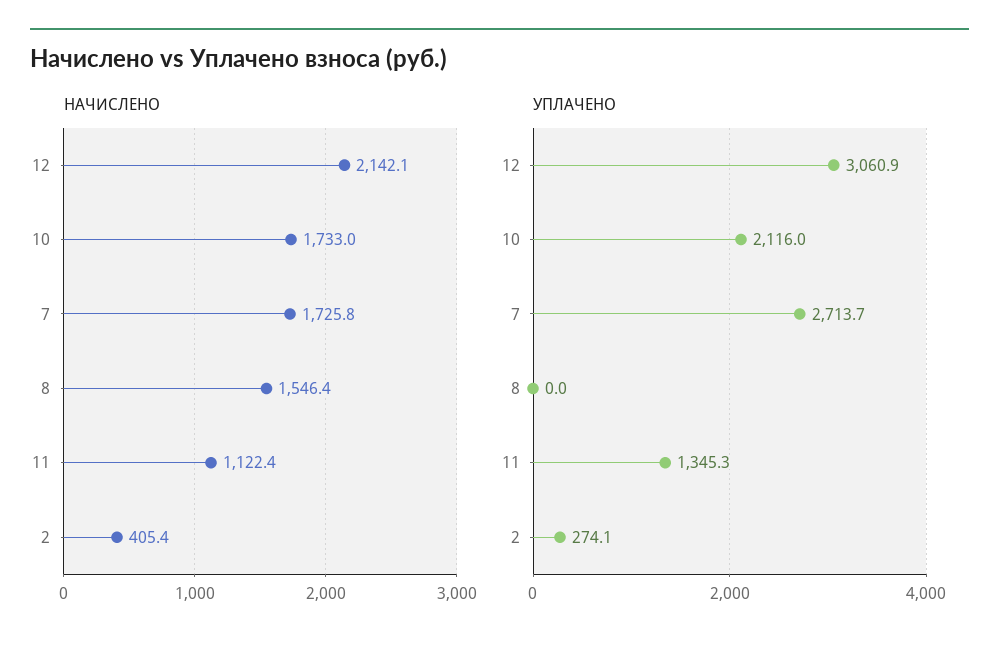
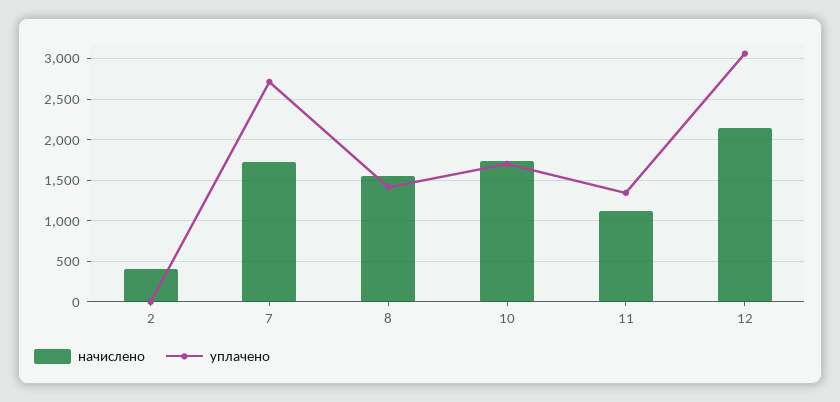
  {
    "НАЧИСЛЕНО": {
      "12": 2142.1,
      "10": 1733,
      "7": 1725.8,
      "8": 1546.4,
      "11": 1122.4,
      "2": 405.4
    },
    "УПЛАЧЕНО": {
      "12": 3060.9,
-     "10": 2116,
+     "10": 1700,
      "7": 2713.7,
-     "8": 0,
+     "8": 1400,
      "11": 1345.3,
-     "2": 274.1
+     "2": 0
    }
  }

